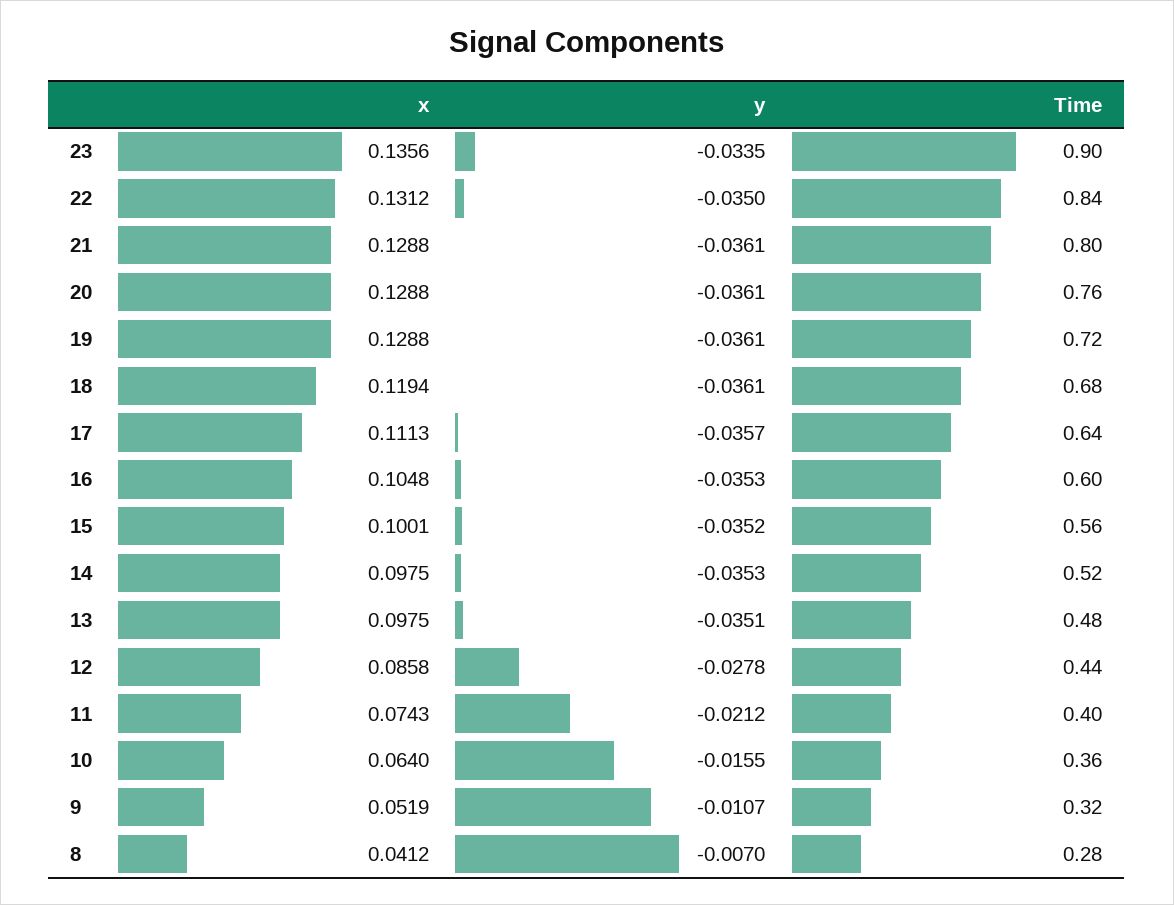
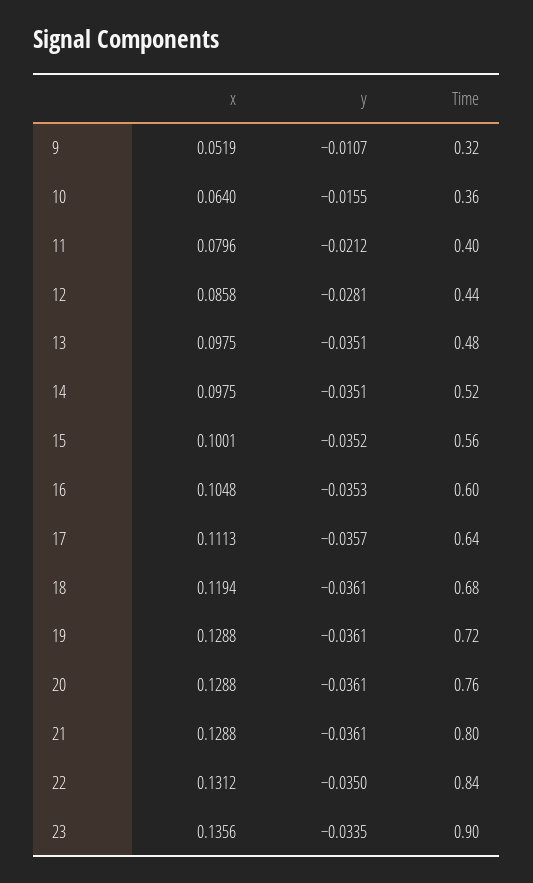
  {
    "x": {
      "23": 0.1356,
      "22": 0.1312,
      "21": 0.1288,
      "20": 0.1288,
      "19": 0.1288,
      "18": 0.1194,
      "17": 0.1113,
      "16": 0.1048,
      "15": 0.1001,
      "14": 0.0975,
      "13": 0.0975,
      "12": 0.0858,
-     "11": 0.0743,
+     "11": 0.0796,
      "10": 0.064,
-     "9": 0.0519,
+     "9": 0.0519
-     "8": 0.0412
    },
    "y": {
      "23": -0.0335,
      "22": -0.035,
      "21": -0.0361,
      "20": -0.0361,
      "19": -0.0361,
      "18": -0.0361,
      "17": -0.0357,
      "16": -0.0353,
      "15": -0.0352,
-     "14": -0.0353,
+     "14": -0.0351,
      "13": -0.0351,
-     "12": -0.0278,
+     "12": -0.0281,
      "11": -0.0212,
      "10": -0.0155,
-     "9": -0.0107,
+     "9": -0.0107
-     "8": -0.007
    },
    "Time": {
      "23": 0.9,
      "22": 0.84,
      "21": 0.8,
      "20": 0.76,
      "19": 0.72,
      "18": 0.68,
      "17": 0.64,
      "16": 0.6,
      "15": 0.56,
      "14": 0.52,
      "13": 0.48,
      "12": 0.44,
      "11": 0.4,
      "10": 0.36,
-     "9": 0.32,
+     "9": 0.32
-     "8": 0.28
    }
  }

